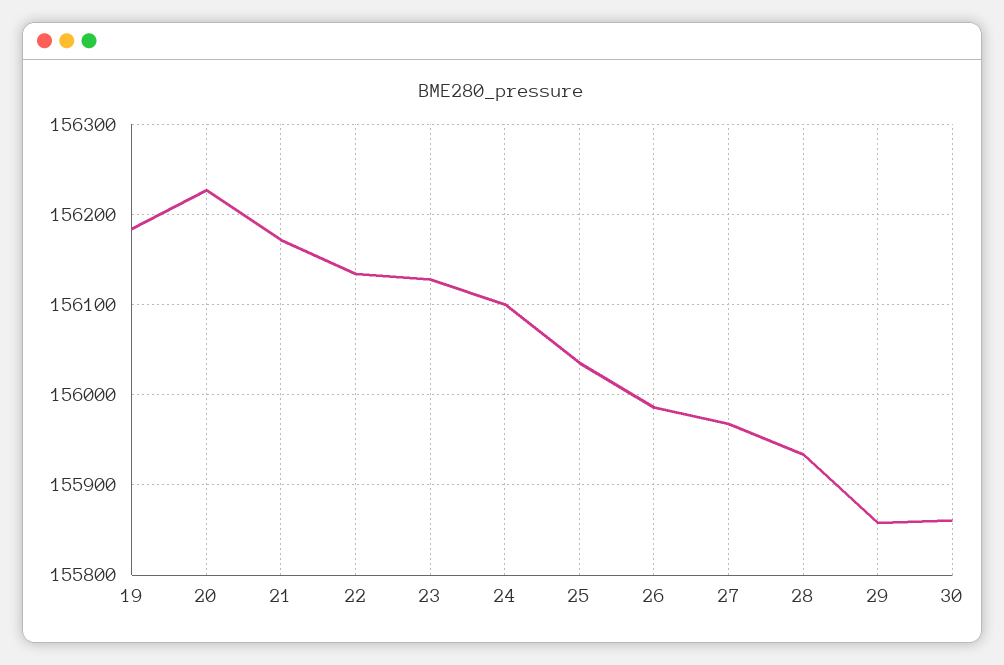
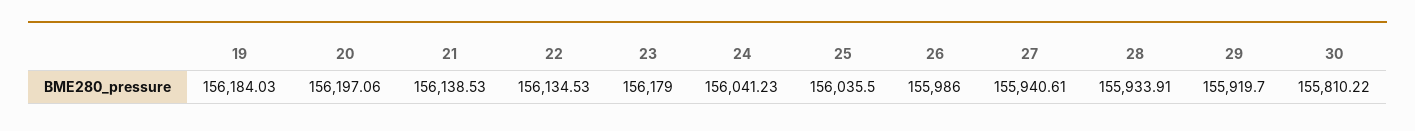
  {
    "19": 156184.03,
-   "20": 156230,
+   "20": 156197.06,
-   "21": 156170,
+   "21": 156138.53,
    "22": 156134.53,
-   "23": 156130,
+   "23": 156179,
-   "24": 156100,
+   "24": 156041.23,
    "25": 156035.5,
    "26": 155986,
-   "27": 155970,
+   "27": 155940.61,
    "28": 155933.91,
-   "29": 155860,
+   "29": 155919.7,
-   "30": 155860
+   "30": 155810.22
  }

